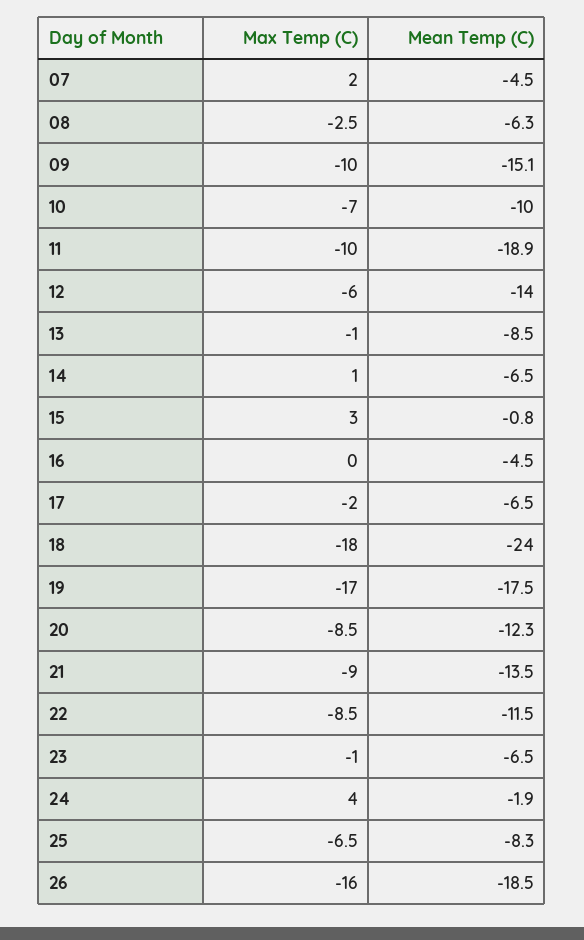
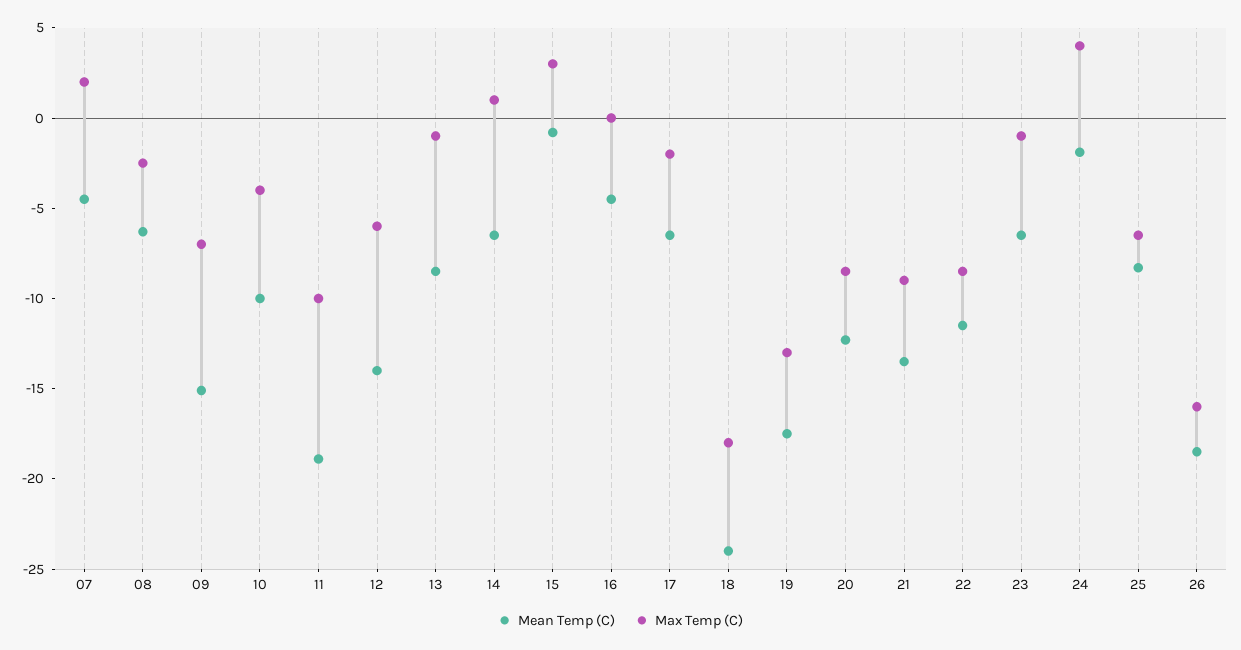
  {
    "Max Temp (C)": {
      "07": 2,
      "08": -2.5,
-     "09": -10,
+     "09": -7,
-     "10": -7,
+     "10": -4,
      "11": -10,
      "12": -6,
      "13": -1,
      "14": 1,
      "15": 3,
      "16": 0,
      "17": -2,
      "18": -18,
-     "19": -17,
+     "19": -13,
      "20": -8.5,
      "21": -9,
      "22": -8.5,
      "23": -1,
      "24": 4,
      "25": -6.5,
      "26": -16
    },
    "Mean Temp (C)": {
      "07": -4.5,
      "08": -6.3,
      "09": -15.1,
      "10": -10,
      "11": -18.9,
      "12": -14,
      "13": -8.5,
      "14": -6.5,
      "15": -0.8,
      "16": -4.5,
      "17": -6.5,
      "18": -24,
      "19": -17.5,
      "20": -12.3,
      "21": -13.5,
      "22": -11.5,
      "23": -6.5,
      "24": -1.9,
      "25": -8.3,
      "26": -18.5
    }
  }

